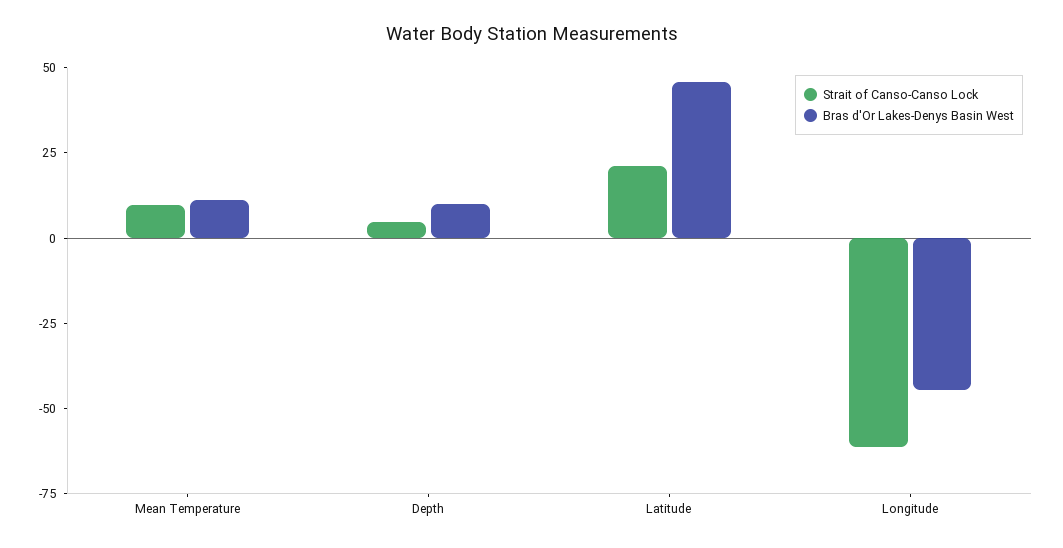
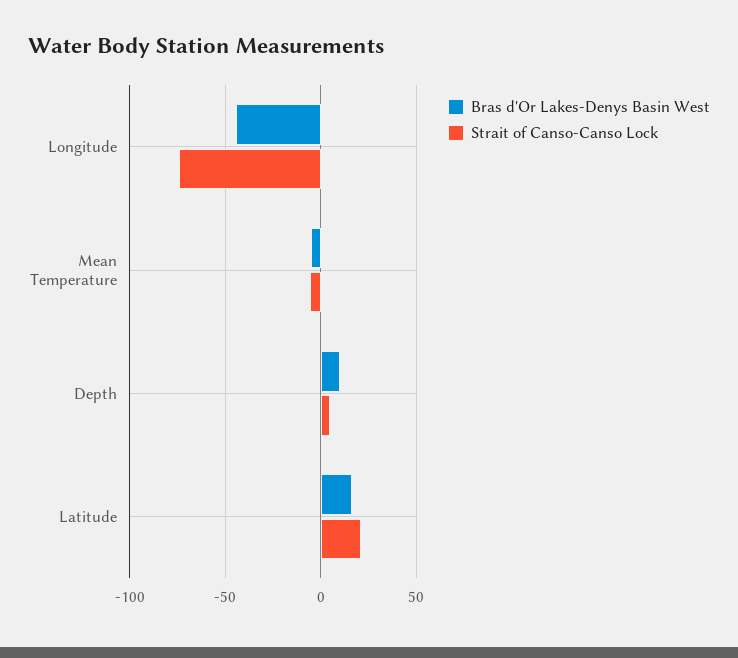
  {
    "Strait of Canso-Canso Lock": {
-     "Mean Temperature": 10,
+     "Mean Temperature": -5,
      "Depth": 5,
      "Latitude": 20,
-     "Longitude": -60
+     "Longitude": -75
    },
    "Bras d'Or Lakes-Denys Basin West": {
-     "Mean Temperature": 10,
+     "Mean Temperature": -5,
      "Depth": 10,
-     "Latitude": 45,
+     "Latitude": 15,
      "Longitude": -45
    }
  }

